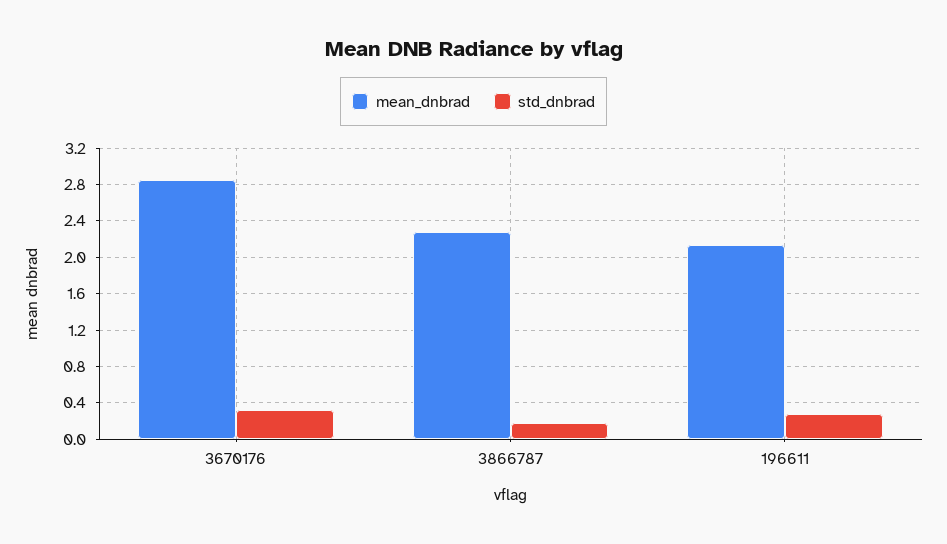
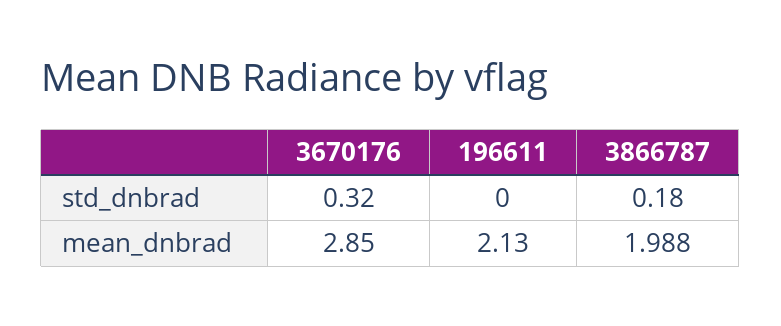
  {
    "mean_dnbrad": {
      "3670176": 2.85,
-     "3866787": 2.3,
+     "3866787": 1.988,
      "196611": 2.13
    },
    "std_dnbrad": {
      "3670176": 0.32,
      "3866787": 0.18,
-     "196611": 0.3
+     "196611": 0
    }
  }

